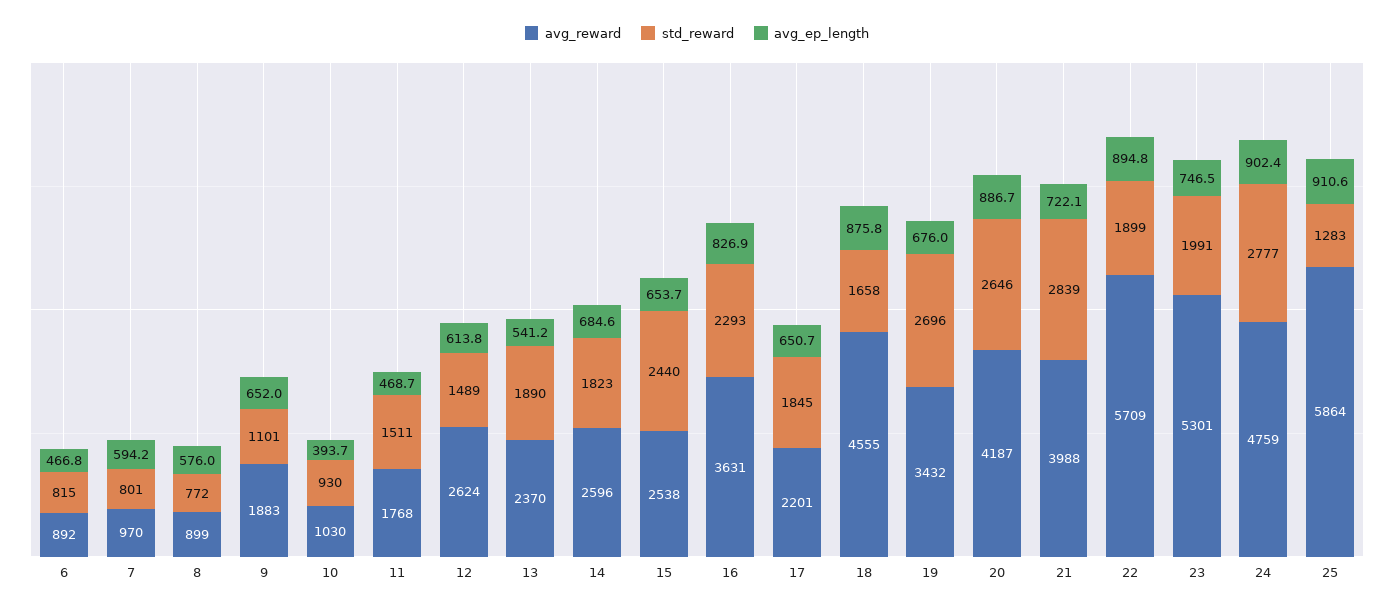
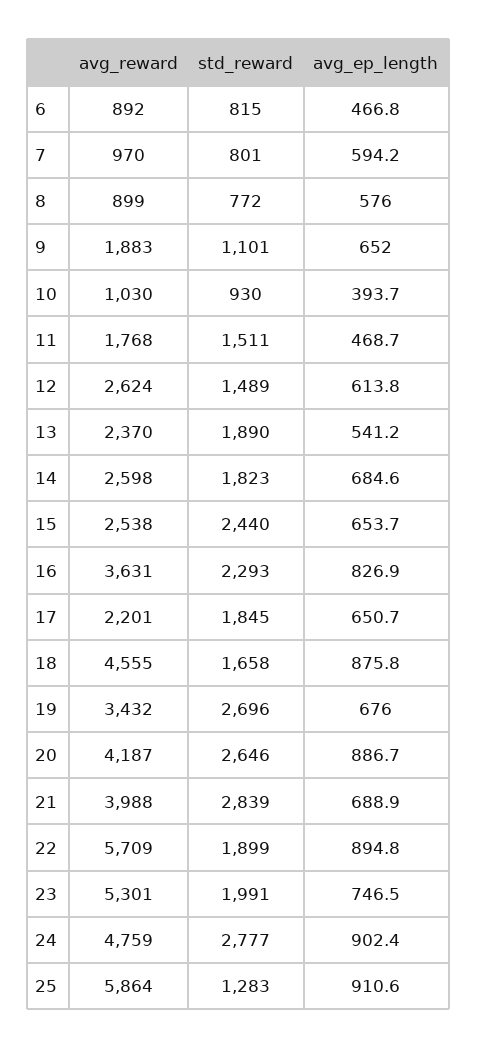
  {
    "avg_reward": {
      "6": 892,
      "7": 970,
      "8": 899,
      "9": 1883,
      "10": 1030,
      "11": 1768,
      "12": 2624,
      "13": 2370,
-     "14": 2596,
+     "14": 2598,
      "15": 2538,
      "16": 3631,
      "17": 2201,
      "18": 4555,
      "19": 3432,
      "20": 4187,
      "21": 3988,
      "22": 5709,
      "23": 5301,
      "24": 4759,
      "25": 5864
    },
    "std_reward": {
      "6": 815,
      "7": 801,
      "8": 772,
      "9": 1101,
      "10": 930,
      "11": 1511,
      "12": 1489,
      "13": 1890,
      "14": 1823,
      "15": 2440,
      "16": 2293,
      "17": 1845,
      "18": 1658,
      "19": 2696,
      "20": 2646,
      "21": 2839,
      "22": 1899,
      "23": 1991,
      "24": 2777,
      "25": 1283
    },
    "avg_ep_length": {
      "6": 466.8,
      "7": 594.2,
      "8": 576,
      "9": 652,
      "10": 393.7,
      "11": 468.7,
      "12": 613.8,
      "13": 541.2,
      "14": 684.6,
      "15": 653.7,
      "16": 826.9,
      "17": 650.7,
      "18": 875.8,
      "19": 676,
      "20": 886.7,
-     "21": 722.1,
+     "21": 688.9,
      "22": 894.8,
      "23": 746.5,
      "24": 902.4,
      "25": 910.6
    }
  }

